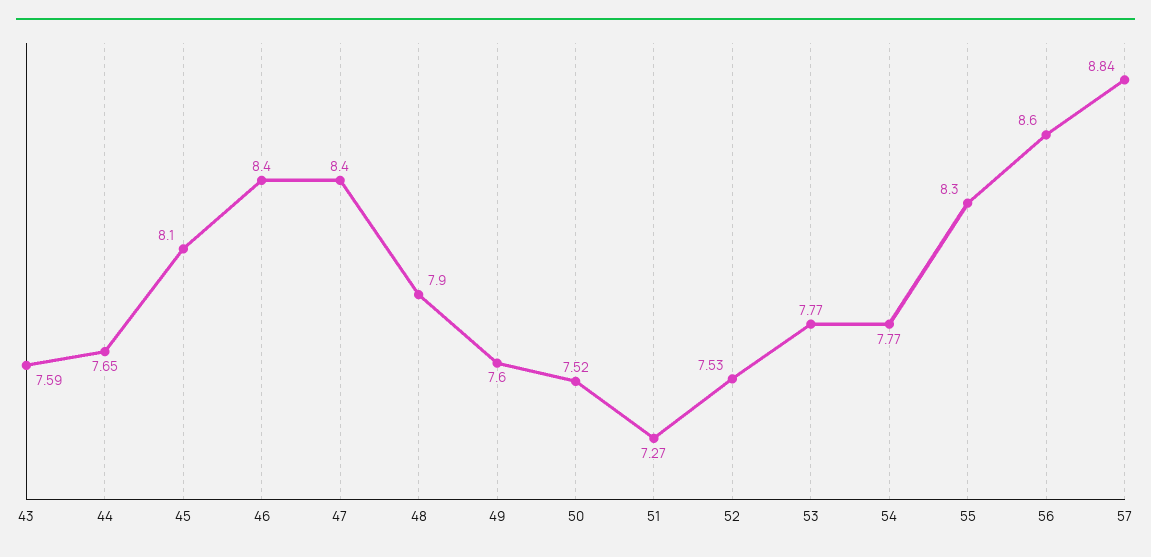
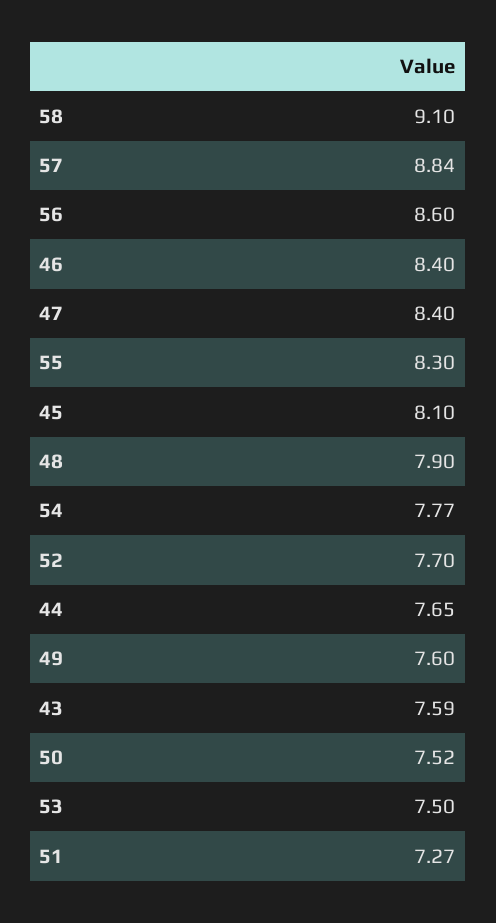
  {
    "43": 7.59,
    "44": 7.65,
    "45": 8.1,
    "46": 8.4,
    "47": 8.4,
    "48": 7.9,
    "49": 7.6,
    "50": 7.52,
    "51": 7.27,
-   "52": 7.53,
+   "52": 7.7,
-   "53": 7.77,
+   "53": 7.5,
    "54": 7.77,
    "55": 8.3,
    "56": 8.6,
-   "57": 8.84
+   "57": 8.84,
+   "58": 9.1
  }

